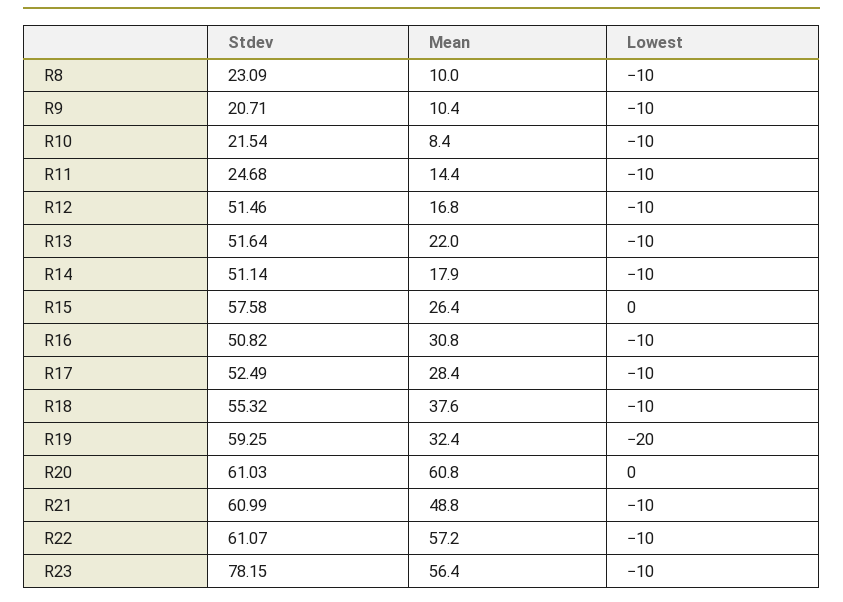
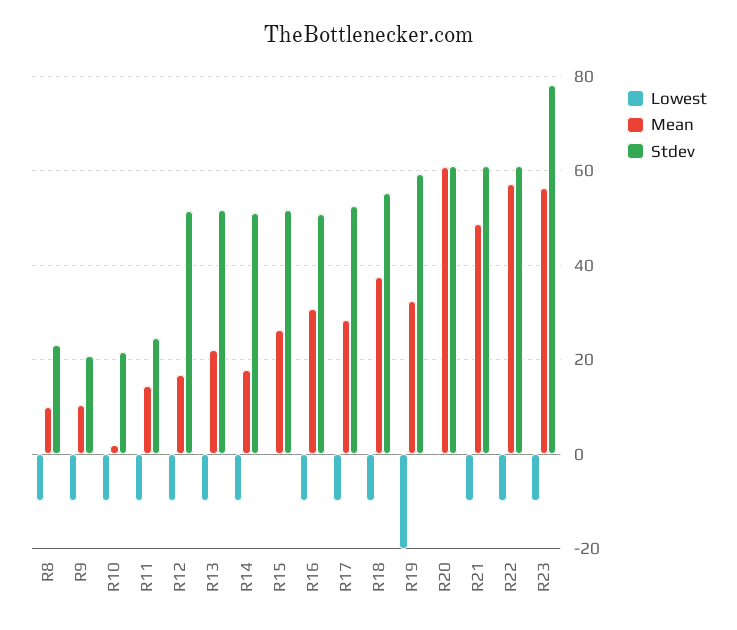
  {
    "Stdev": {
      "R8": 23.09,
      "R9": 20.71,
      "R10": 21.54,
      "R11": 24.68,
      "R12": 51.46,
      "R13": 51.64,
      "R14": 51.14,
-     "R15": 57.58,
+     "R15": 52,
      "R16": 50.82,
      "R17": 52.49,
      "R18": 55.32,
      "R19": 59.25,
      "R20": 61.03,
      "R21": 60.99,
      "R22": 61.07,
      "R23": 78.15
    },
    "Mean": {
      "R8": 10,
      "R9": 10.4,
-     "R10": 8.4,
+     "R10": 2,
      "R11": 14.4,
      "R12": 16.8,
      "R13": 22,
      "R14": 17.9,
      "R15": 26.4,
      "R16": 30.8,
      "R17": 28.4,
      "R18": 37.6,
      "R19": 32.4,
      "R20": 60.8,
      "R21": 48.8,
      "R22": 57.2,
      "R23": 56.4
    },
    "Lowest": {
      "R8": -10,
      "R9": -10,
      "R10": -10,
      "R11": -10,
      "R12": -10,
      "R13": -10,
      "R14": -10,
      "R15": 0,
      "R16": -10,
      "R17": -10,
      "R18": -10,
      "R19": -20,
      "R20": 0,
      "R21": -10,
      "R22": -10,
      "R23": -10
    }
  }

